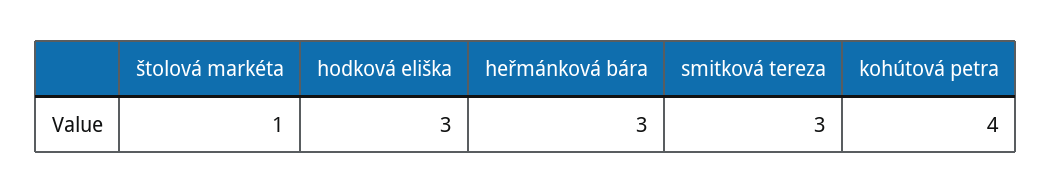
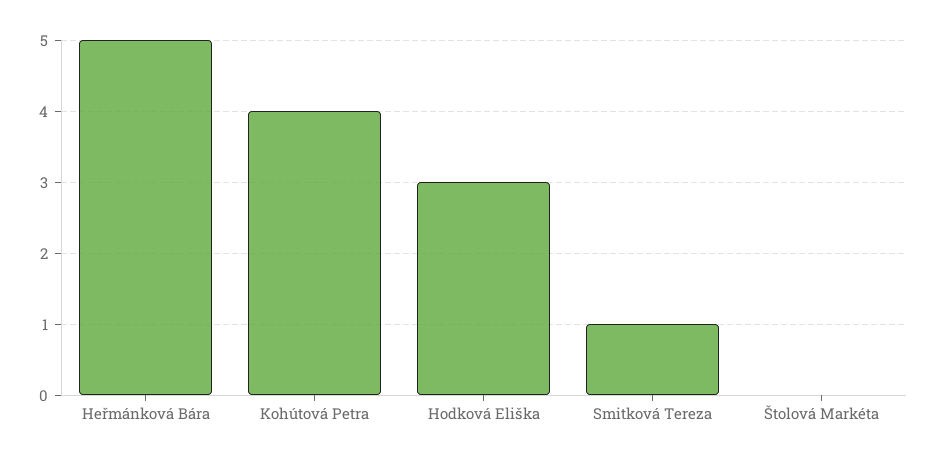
  {
-   "štolová markéta": 1,
+   "štolová markéta": 0,
    "hodková eliška": 3,
-   "heřmánková bára": 3,
+   "heřmánková bára": 5,
-   "smitková tereza": 3,
+   "smitková tereza": 1,
    "kohútová petra": 4
  }

